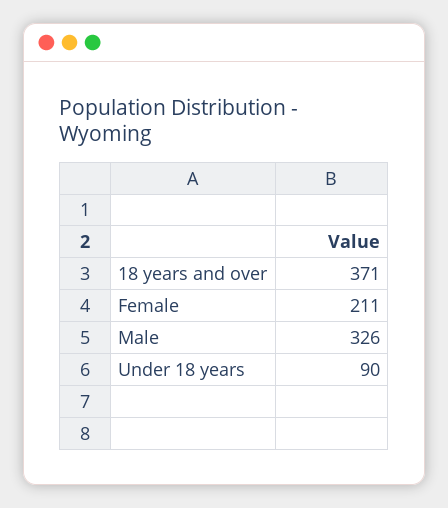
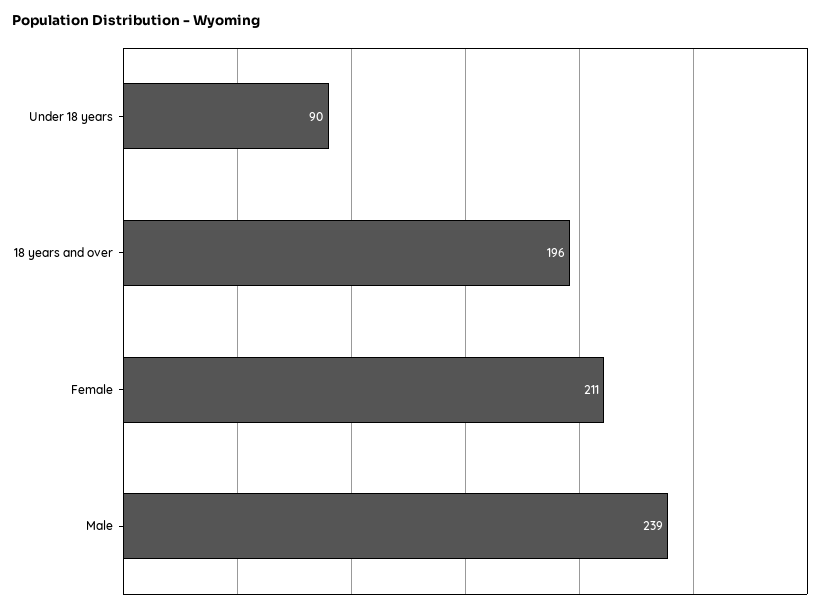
  {
-   "18 years and over": 371,
+   "18 years and over": 196,
    "Female": 211,
-   "Male": 326,
+   "Male": 239,
    "Under 18 years": 90
  }

